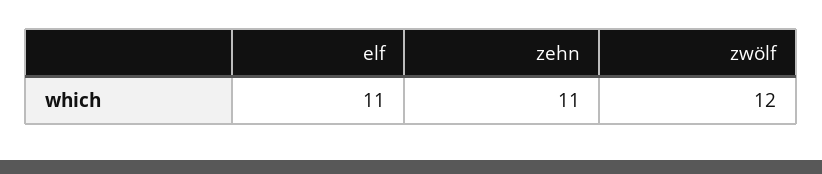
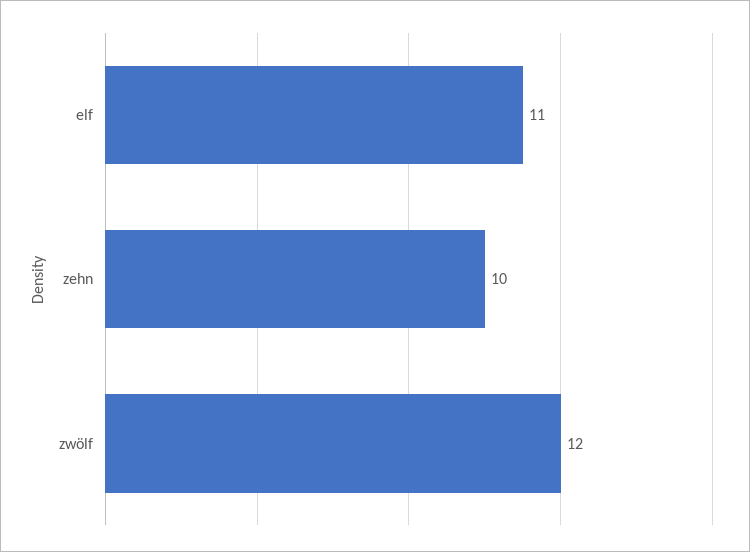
  {
    "elf": 11,
-   "zehn": 11,
+   "zehn": 10,
    "zwölf": 12
  }

